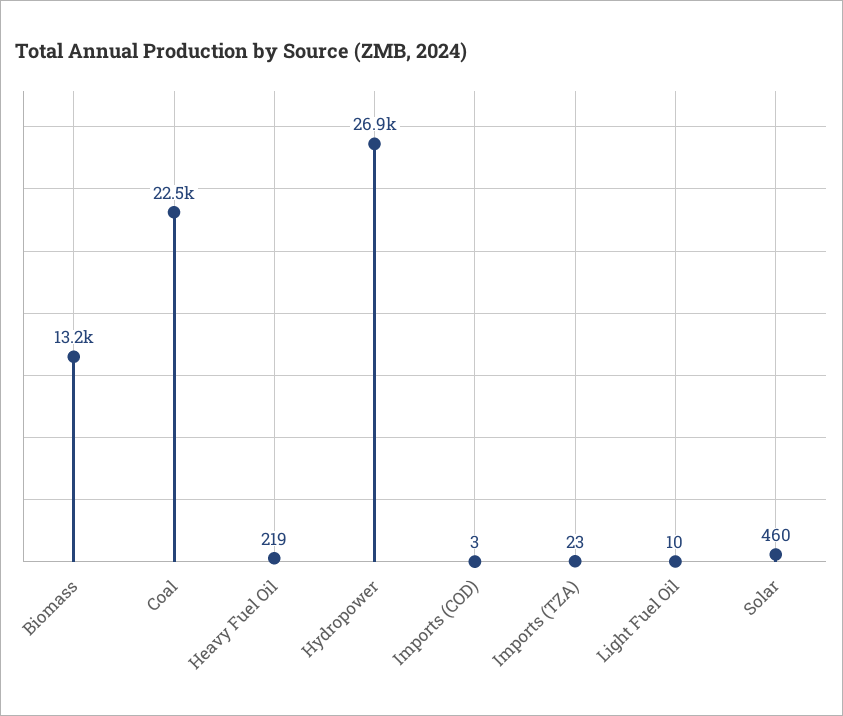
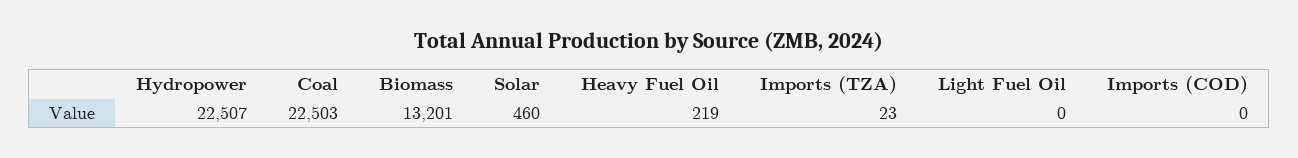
  {
    "Biomass": 13201,
    "Coal": 22503,
    "Heavy Fuel Oil": 219,
-   "Hydropower": 26900,
+   "Hydropower": 22507,
-   "Imports (COD)": 3,
+   "Imports (COD)": 0,
    "Imports (TZA)": 23,
-   "Light Fuel Oil": 10,
+   "Light Fuel Oil": 0,
    "Solar": 460
  }

